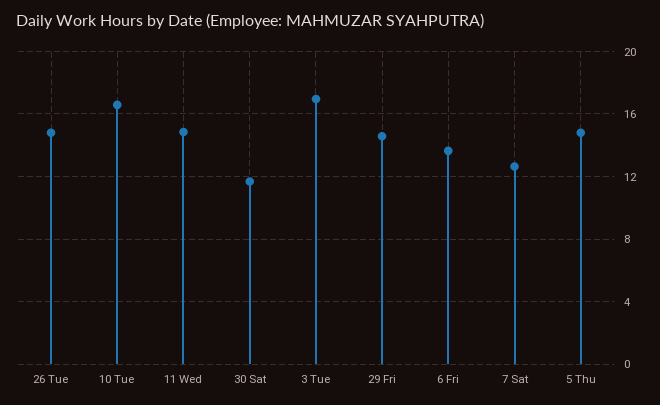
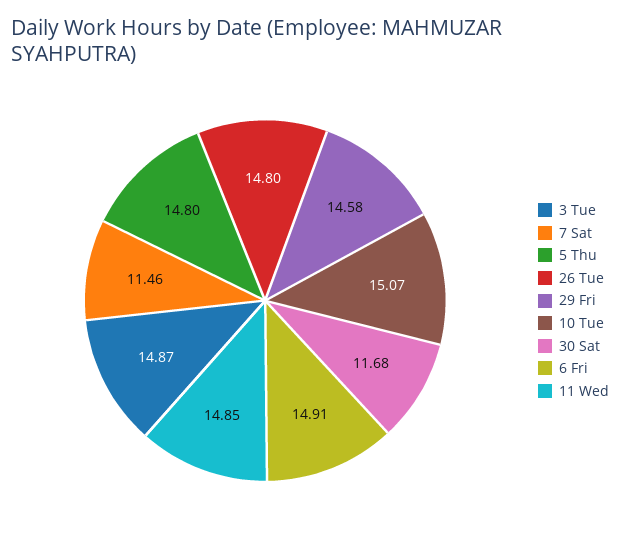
  {
    "26 Tue": 14.8,
-   "10 Tue": 16.5,
+   "10 Tue": 15.07,
    "11 Wed": 14.85,
    "30 Sat": 11.68,
-   "3 Tue": 17,
+   "3 Tue": 14.87,
    "29 Fri": 14.58,
-   "6 Fri": 13.5,
+   "6 Fri": 14.91,
-   "7 Sat": 12.5,
+   "7 Sat": 11.46,
    "5 Thu": 14.8
  }

